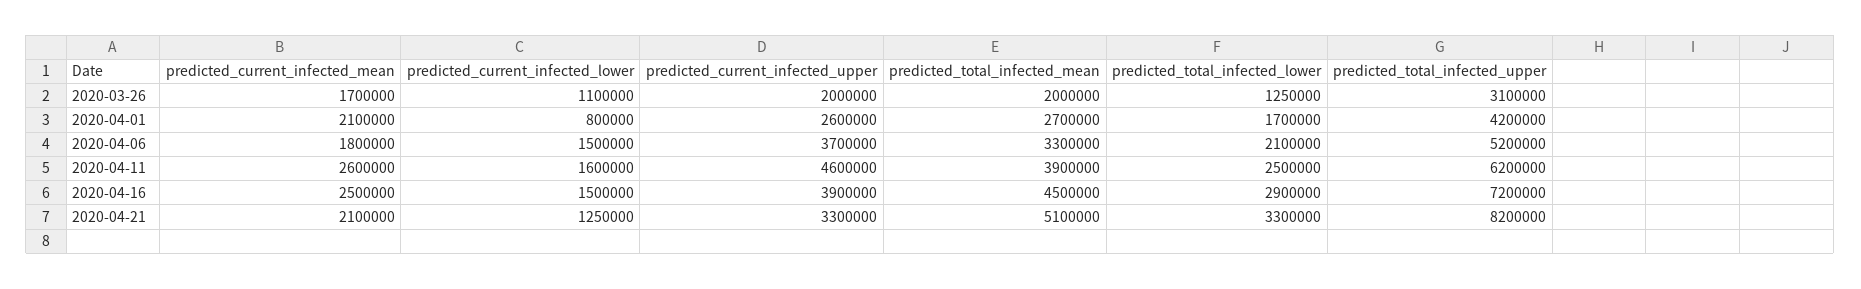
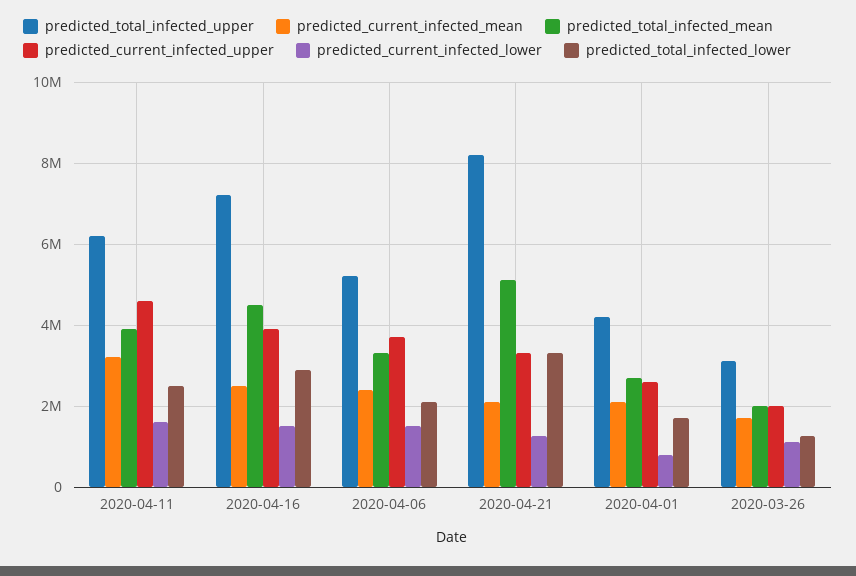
  {
    "predicted_current_infected_mean": {
      "2020-03-26": 1700000,
      "2020-04-01": 2100000,
-     "2020-04-06": 1800000,
+     "2020-04-06": 2400000,
-     "2020-04-11": 2600000,
+     "2020-04-11": 3200000,
      "2020-04-16": 2500000,
      "2020-04-21": 2100000
    },
    "predicted_current_infected_lower": {
      "2020-03-26": 1100000,
      "2020-04-01": 800000,
      "2020-04-06": 1500000,
      "2020-04-11": 1600000,
      "2020-04-16": 1500000,
      "2020-04-21": 1250000
    },
    "predicted_current_infected_upper": {
      "2020-03-26": 2000000,
      "2020-04-01": 2600000,
      "2020-04-06": 3700000,
      "2020-04-11": 4600000,
      "2020-04-16": 3900000,
      "2020-04-21": 3300000
    },
    "predicted_total_infected_mean": {
      "2020-03-26": 2000000,
      "2020-04-01": 2700000,
      "2020-04-06": 3300000,
      "2020-04-11": 3900000,
      "2020-04-16": 4500000,
      "2020-04-21": 5100000
    },
    "predicted_total_infected_lower": {
      "2020-03-26": 1250000,
      "2020-04-01": 1700000,
      "2020-04-06": 2100000,
      "2020-04-11": 2500000,
      "2020-04-16": 2900000,
      "2020-04-21": 3300000
    },
    "predicted_total_infected_upper": {
      "2020-03-26": 3100000,
      "2020-04-01": 4200000,
      "2020-04-06": 5200000,
      "2020-04-11": 6200000,
      "2020-04-16": 7200000,
      "2020-04-21": 8200000
    }
  }

